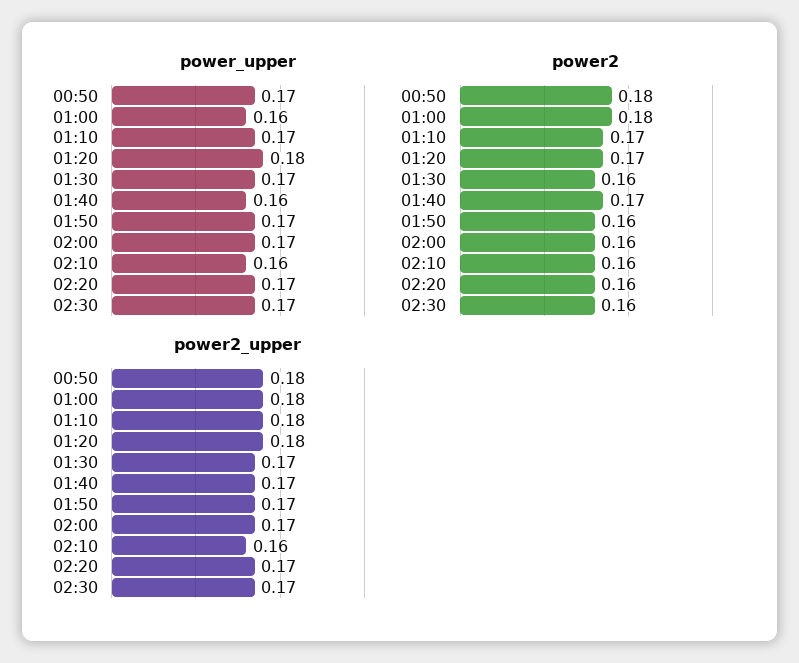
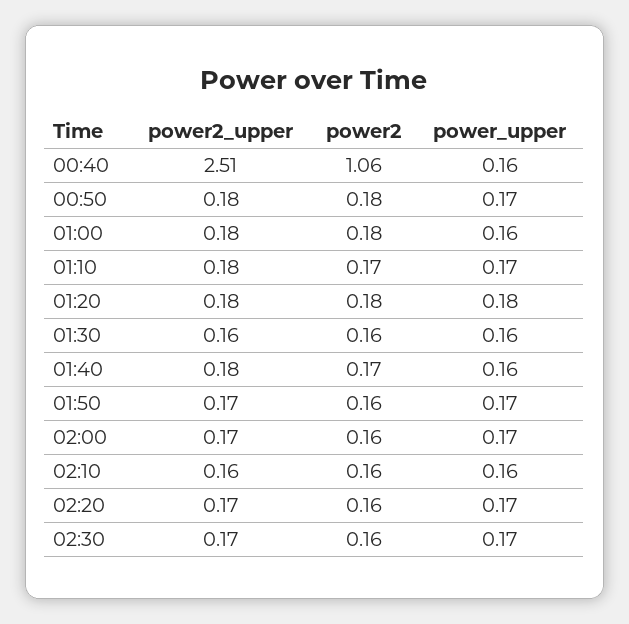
  {
    "power_upper": {
      "00:50": 0.17,
      "01:00": 0.16,
      "01:10": 0.17,
      "01:20": 0.18,
-     "01:30": 0.17,
+     "01:30": 0.16,
      "01:40": 0.16,
      "01:50": 0.17,
      "02:00": 0.17,
      "02:10": 0.16,
      "02:20": 0.17,
-     "02:30": 0.17
+     "02:30": 0.17,
+     "00:40": 0.16
    },
    "power2": {
      "00:50": 0.18,
      "01:00": 0.18,
      "01:10": 0.17,
-     "01:20": 0.17,
+     "01:20": 0.18,
      "01:30": 0.16,
      "01:40": 0.17,
      "01:50": 0.16,
      "02:00": 0.16,
      "02:10": 0.16,
      "02:20": 0.16,
-     "02:30": 0.16
+     "02:30": 0.16,
+     "00:40": 1.06
    },
    "power2_upper": {
      "00:50": 0.18,
      "01:00": 0.18,
      "01:10": 0.18,
      "01:20": 0.18,
-     "01:30": 0.17,
+     "01:30": 0.16,
-     "01:40": 0.17,
+     "01:40": 0.18,
      "01:50": 0.17,
      "02:00": 0.17,
      "02:10": 0.16,
      "02:20": 0.17,
-     "02:30": 0.17
+     "02:30": 0.17,
+     "00:40": 2.51
    }
  }

